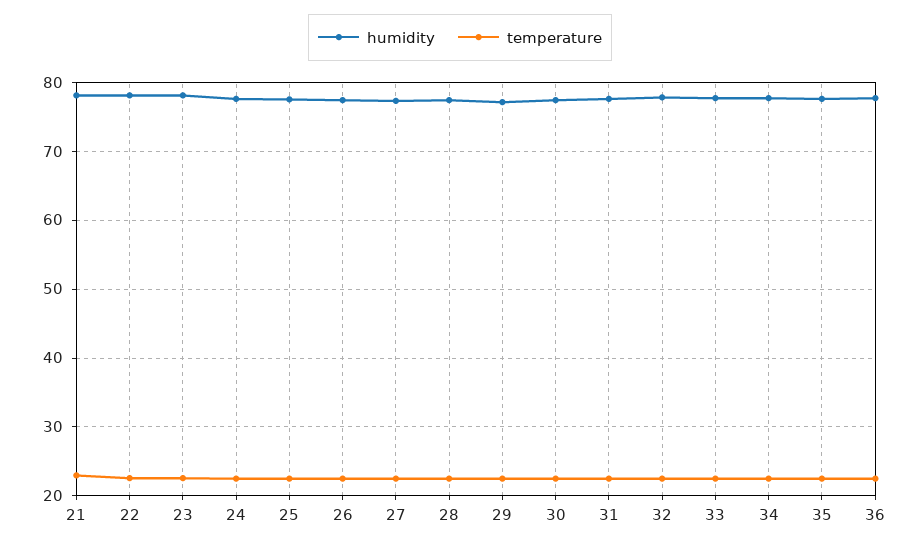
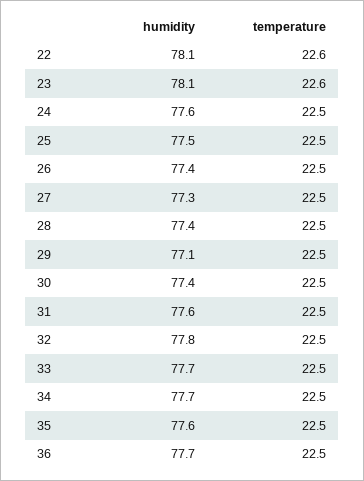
  {
    "humidity": {
-     "21": 78,
      "22": 78.1,
      "23": 78.1,
      "24": 77.6,
      "25": 77.5,
      "26": 77.4,
      "27": 77.3,
      "28": 77.4,
      "29": 77.1,
      "30": 77.4,
      "31": 77.6,
      "32": 77.8,
      "33": 77.7,
      "34": 77.7,
      "35": 77.6,
      "36": 77.7
    },
    "temperature": {
-     "21": 23,
      "22": 22.6,
      "23": 22.6,
      "24": 22.5,
      "25": 22.5,
      "26": 22.5,
      "27": 22.5,
      "28": 22.5,
      "29": 22.5,
      "30": 22.5,
      "31": 22.5,
      "32": 22.5,
      "33": 22.5,
      "34": 22.5,
      "35": 22.5,
      "36": 22.5
    }
  }

